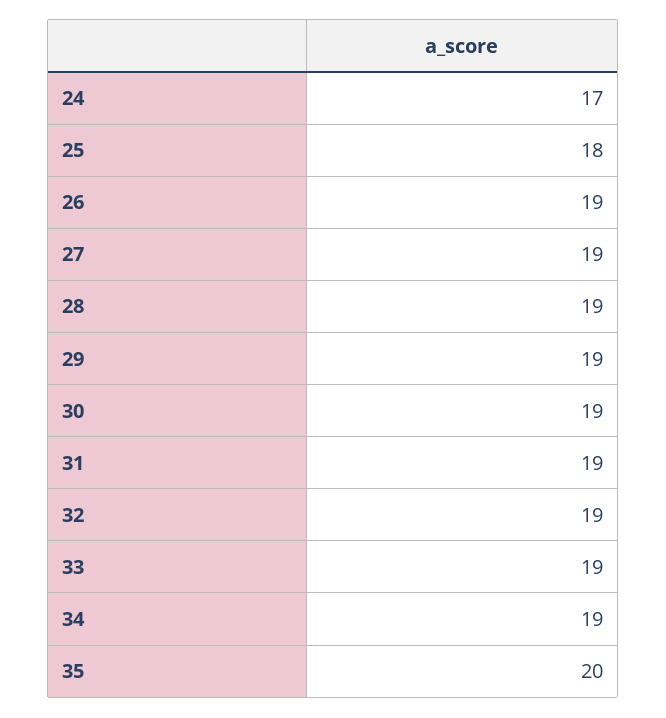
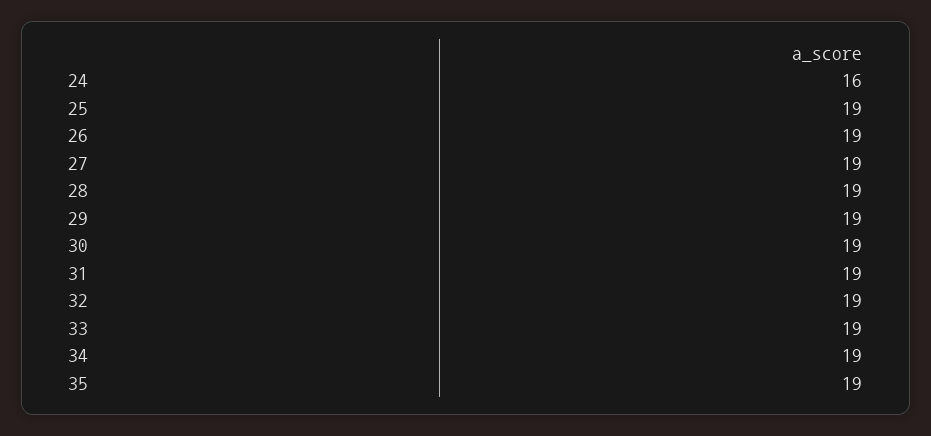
  {
-   "24": 17,
+   "24": 16,
-   "25": 18,
+   "25": 19,
    "26": 19,
    "27": 19,
    "28": 19,
    "29": 19,
    "30": 19,
    "31": 19,
    "32": 19,
    "33": 19,
    "34": 19,
-   "35": 20
+   "35": 19
  }

